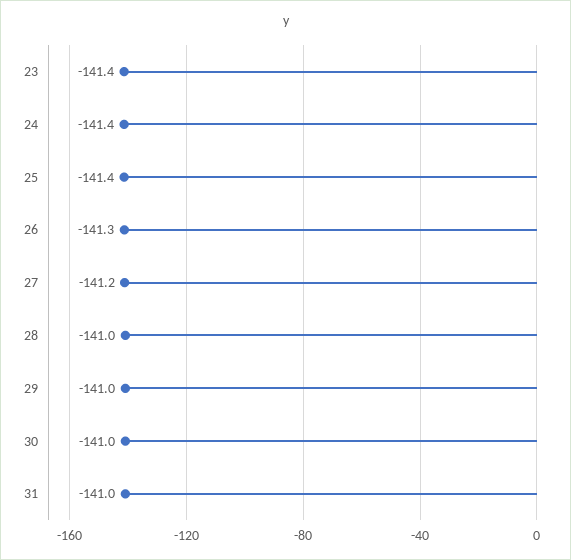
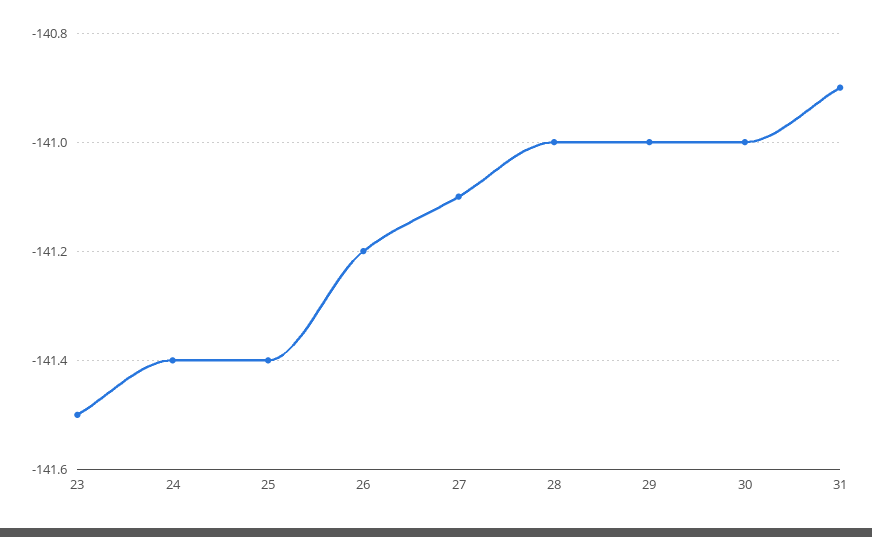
  {
-   "23": -141.4,
+   "23": -141.5,
    "24": -141.4,
    "25": -141.4,
-   "26": -141.3,
+   "26": -141.2,
-   "27": -141.2,
+   "27": -141.1,
    "28": -141,
    "29": -141,
    "30": -141,
-   "31": -141
+   "31": -140.9
  }

